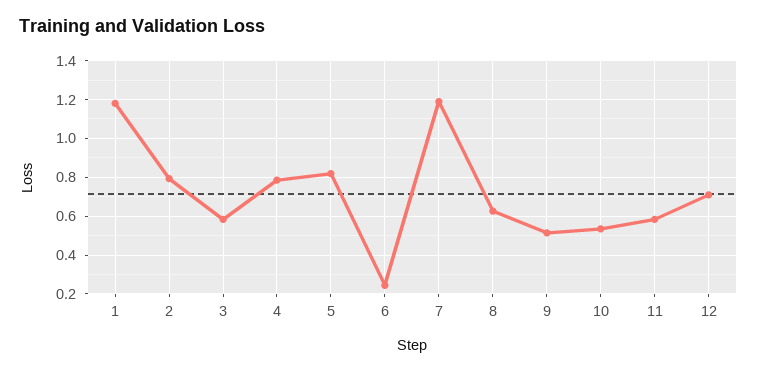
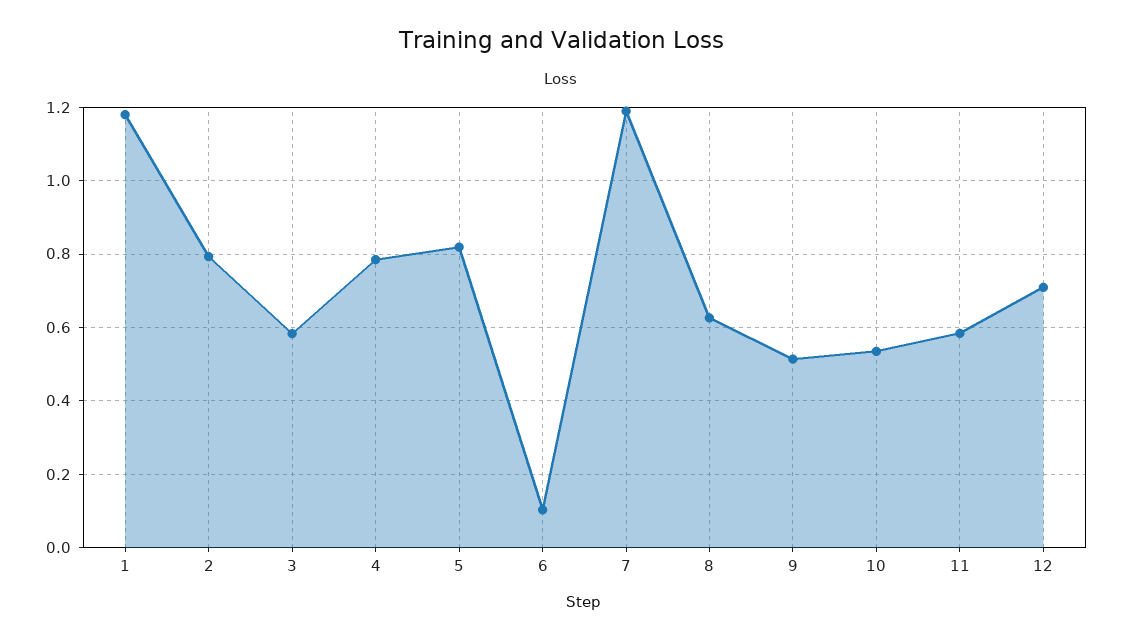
  {
    "1": 1.18,
    "2": 0.8,
    "3": 0.58,
    "4": 0.78,
    "5": 0.82,
-   "6": 0.25,
+   "6": 0.1,
    "7": 1.18,
    "8": 0.62,
    "9": 0.52,
    "10": 0.54,
    "11": 0.58,
    "12": 0.7
  }

